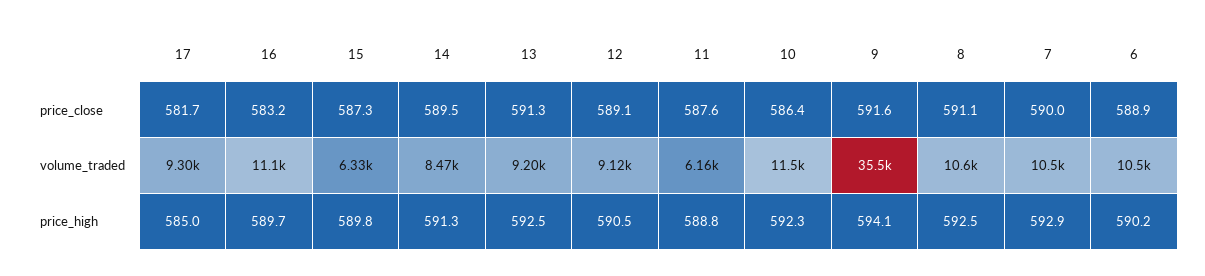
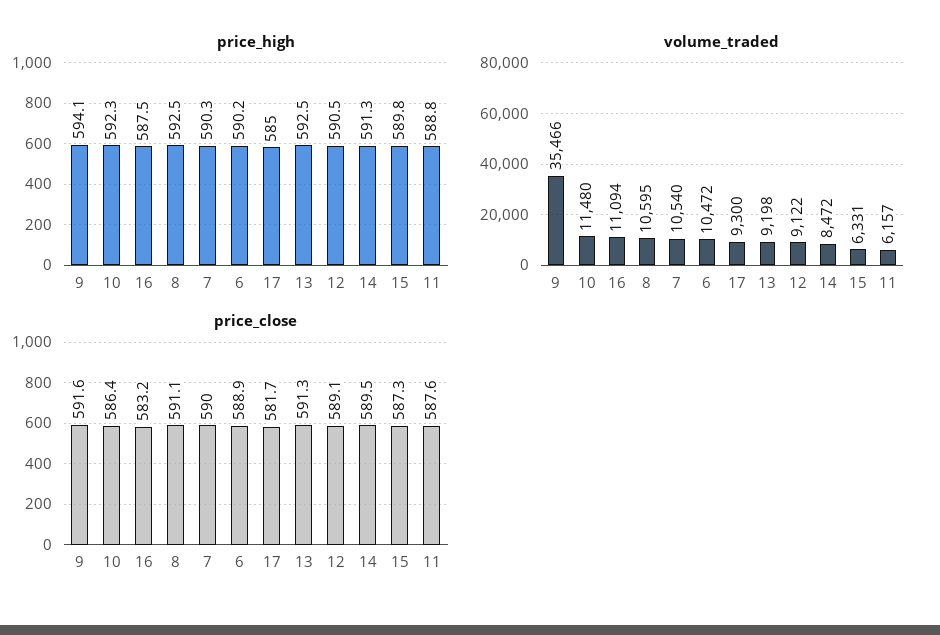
  {
    "price_close": {
      "17": 581.7,
      "16": 583.2,
      "15": 587.3,
      "14": 589.5,
      "13": 591.3,
      "12": 589.1,
      "11": 587.6,
      "10": 586.4,
      "9": 591.6,
      "8": 591.1,
      "7": 590,
      "6": 588.9
    },
    "volume_traded": {
      "17": 9300,
      "16": 11094,
      "15": 6331,
      "14": 8472,
      "13": 9198,
      "12": 9122,
      "11": 6157,
      "10": 11480,
      "9": 35466,
      "8": 10595,
      "7": 10540,
      "6": 10472
    },
    "price_high": {
      "17": 585,
-     "16": 589.7,
+     "16": 587.5,
      "15": 589.8,
      "14": 591.3,
      "13": 592.5,
      "12": 590.5,
      "11": 588.8,
      "10": 592.3,
      "9": 594.1,
      "8": 592.5,
-     "7": 592.9,
+     "7": 590.3,
      "6": 590.2
    }
  }

